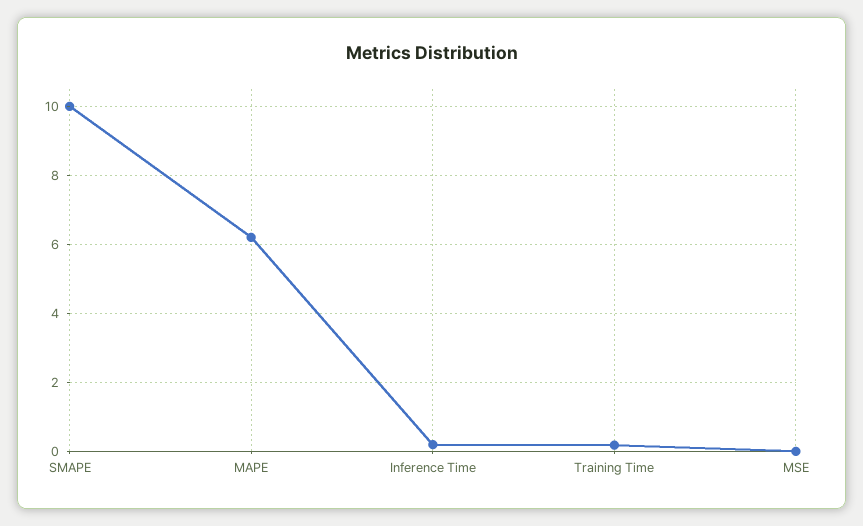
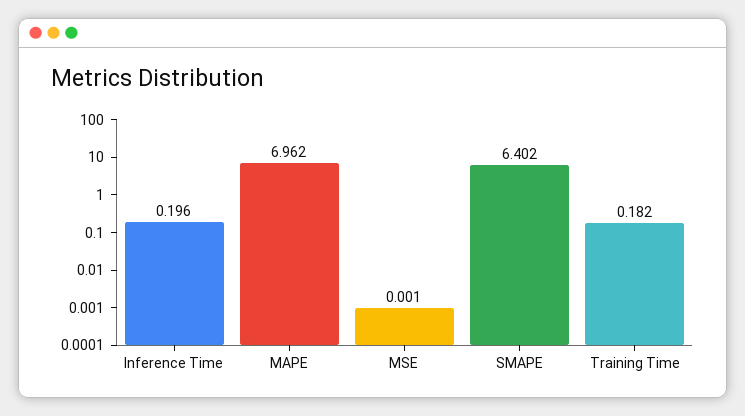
  {
-   "SMAPE": 10,
+   "SMAPE": 6.402,
-   "MAPE": 6.2,
+   "MAPE": 6.962,
    "Inference Time": 0.196,
    "Training Time": 0.182,
    "MSE": 0.001
  }

